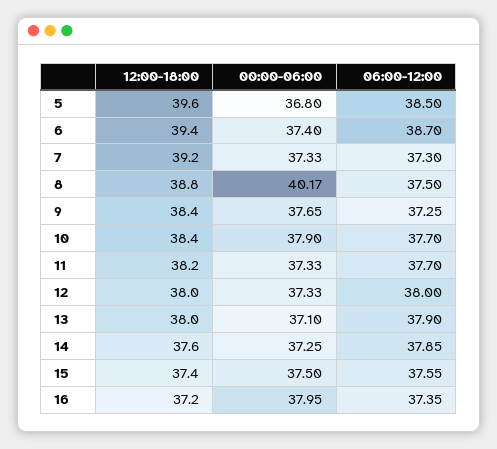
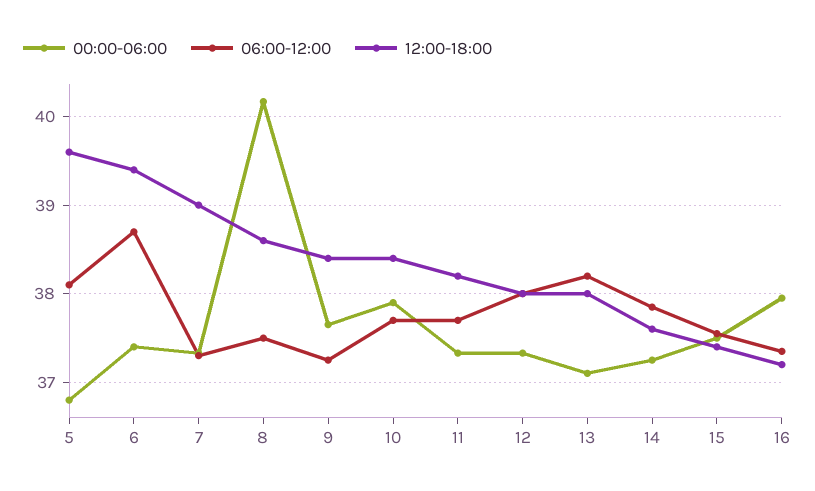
  {
    "12:00-18:00": {
      "5": 39.6,
      "6": 39.4,
-     "7": 39.2,
+     "7": 39,
-     "8": 38.8,
+     "8": 38.6,
      "9": 38.4,
      "10": 38.4,
      "11": 38.2,
      "12": 38,
      "13": 38,
      "14": 37.6,
      "15": 37.4,
      "16": 37.2
    },
    "00:00-06:00": {
      "5": 36.8,
      "6": 37.4,
      "7": 37.33,
      "8": 40.17,
      "9": 37.65,
      "10": 37.9,
      "11": 37.33,
      "12": 37.33,
      "13": 37.1,
      "14": 37.25,
      "15": 37.5,
      "16": 37.95
    },
    "06:00-12:00": {
-     "5": 38.5,
+     "5": 38.1,
      "6": 38.7,
      "7": 37.3,
      "8": 37.5,
      "9": 37.25,
      "10": 37.7,
      "11": 37.7,
      "12": 38,
-     "13": 37.9,
+     "13": 38.2,
      "14": 37.85,
      "15": 37.55,
      "16": 37.35
    }
  }

